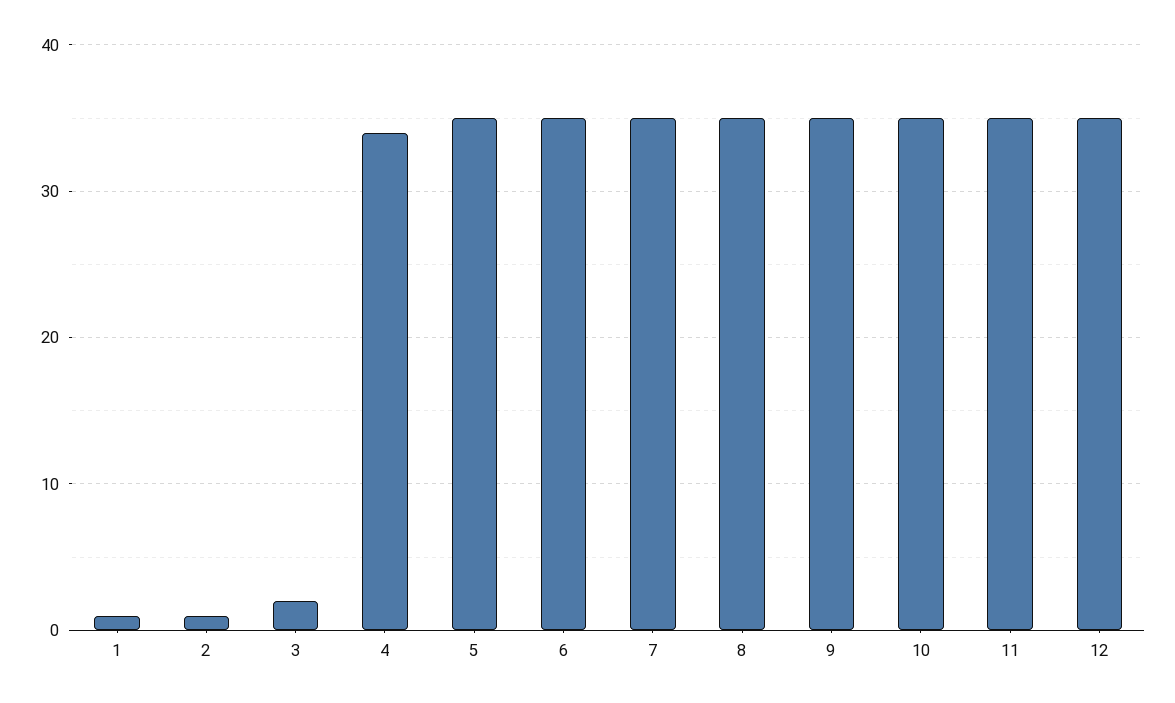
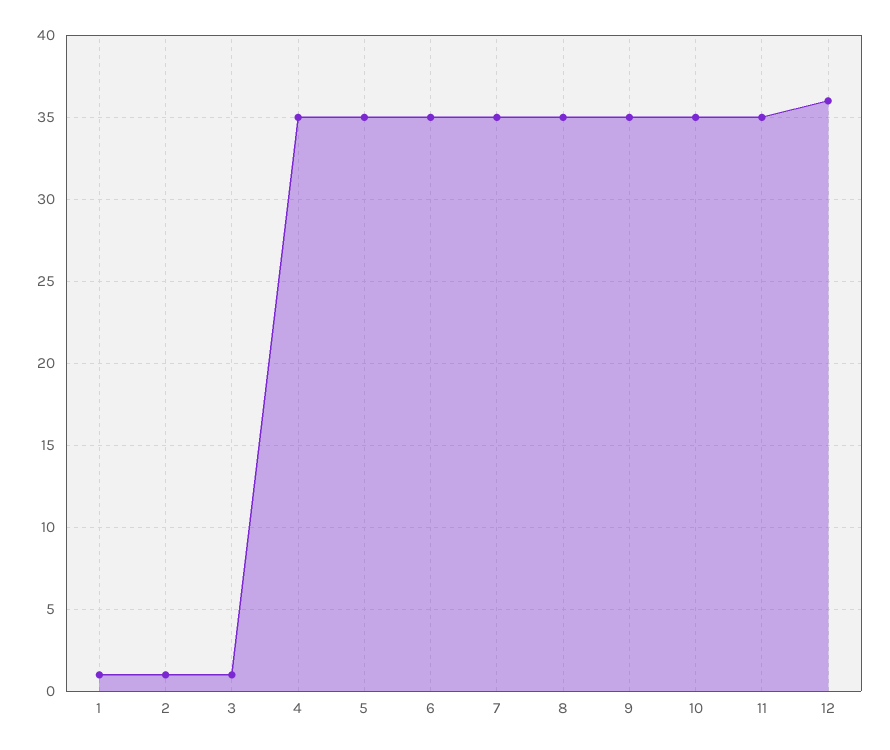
  {
    "1": 1,
    "2": 1,
-   "3": 2,
+   "3": 1,
-   "4": 34,
+   "4": 35,
    "5": 35,
    "6": 35,
    "7": 35,
    "8": 35,
    "9": 35,
    "10": 35,
    "11": 35,
-   "12": 35
+   "12": 36
  }

